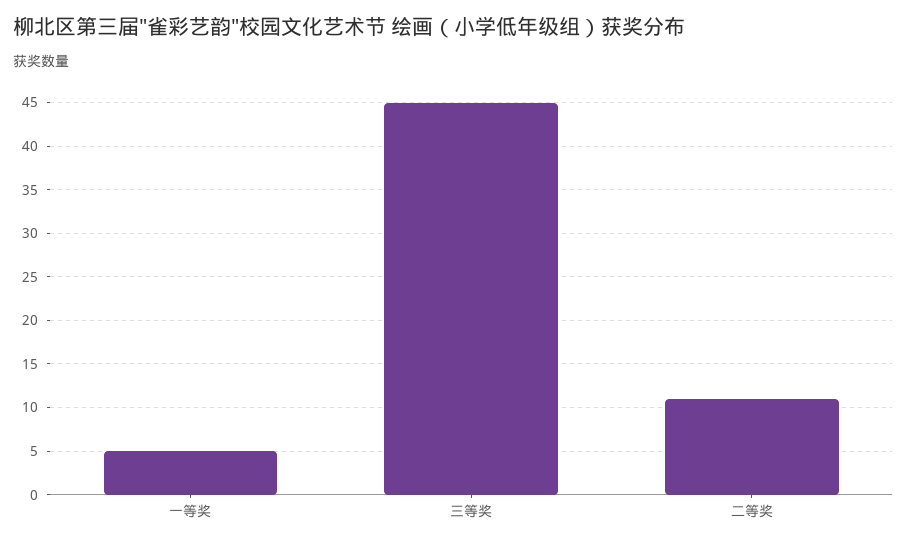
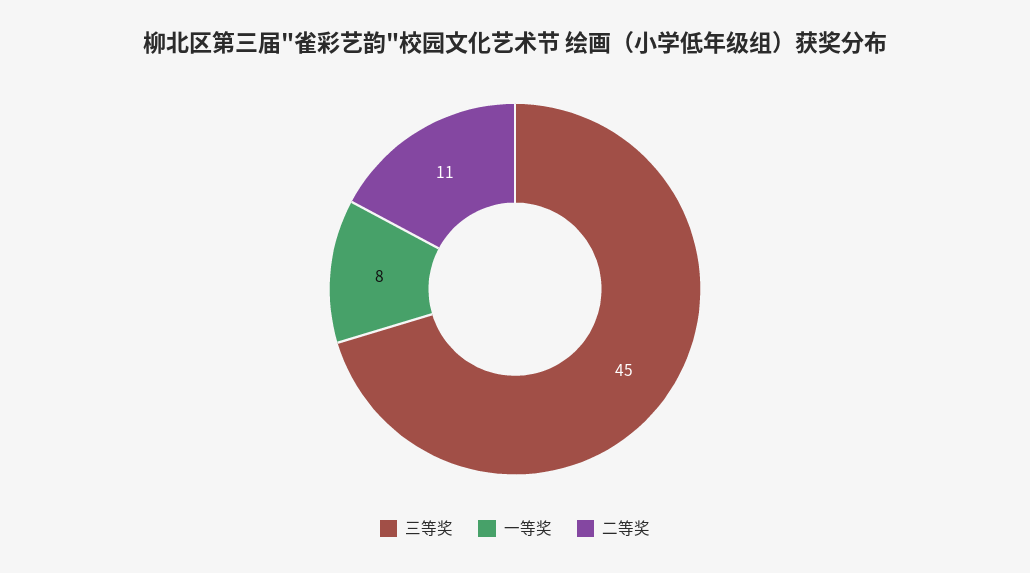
  {
-   "一等奖": 5,
+   "一等奖": 8,
    "三等奖": 45,
    "二等奖": 11
  }

